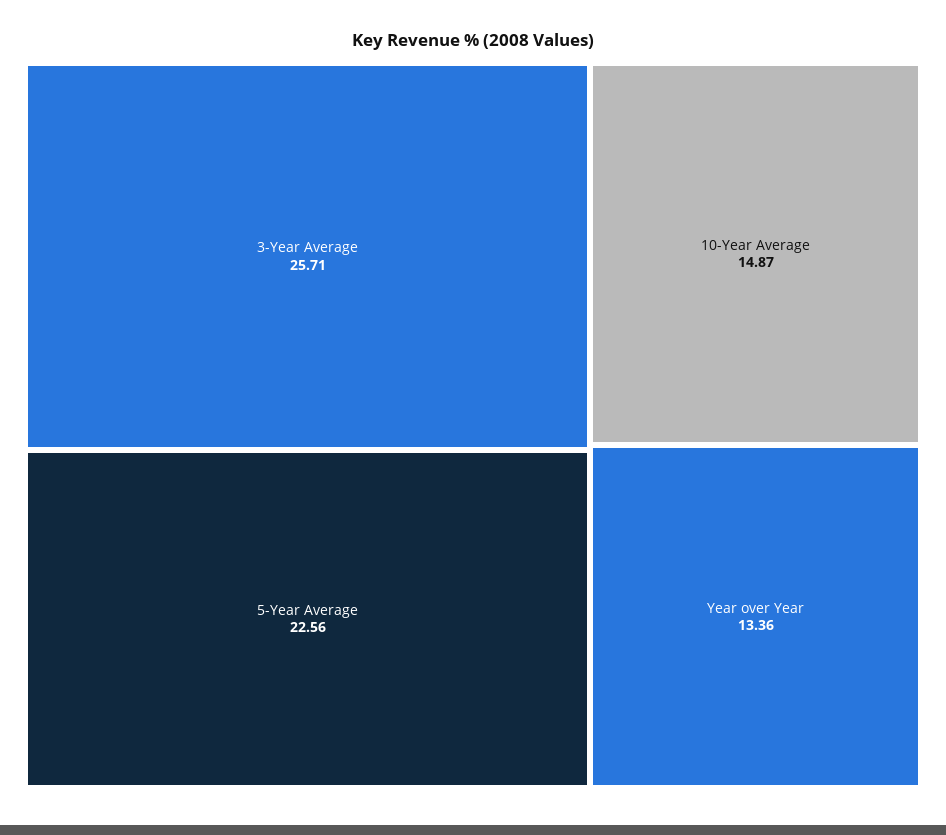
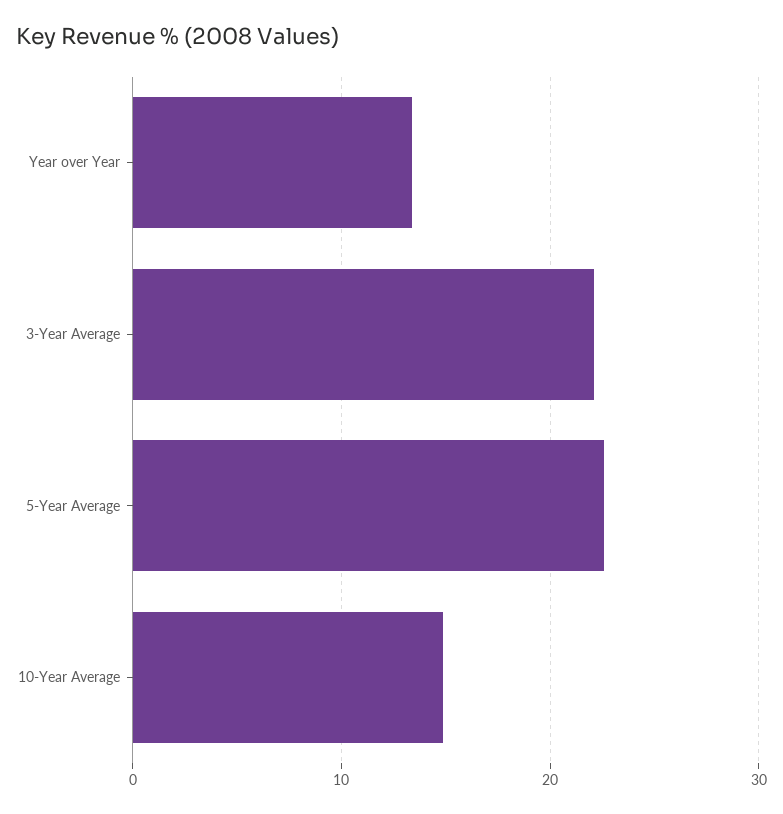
  {
-   "3-Year Average": 25.71,
+   "3-Year Average": 22,
    "5-Year Average": 22.56,
    "10-Year Average": 14.87,
    "Year over Year": 13.36
  }

